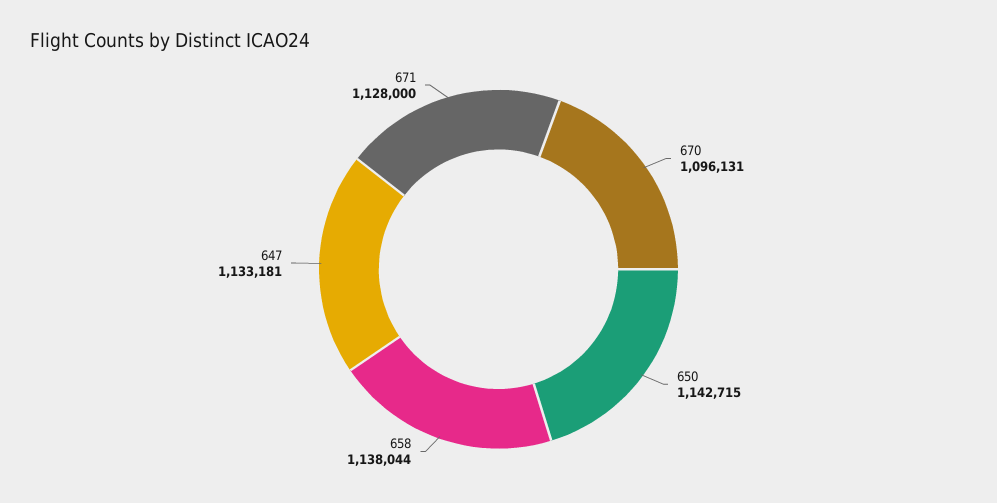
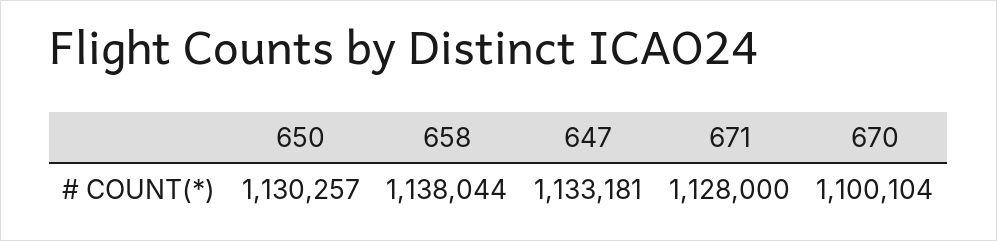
  {
-   "670": 1096131,
+   "670": 1100104,
-   "650": 1142715,
+   "650": 1130257,
    "658": 1138044,
    "647": 1133181,
    "671": 1128000
  }

